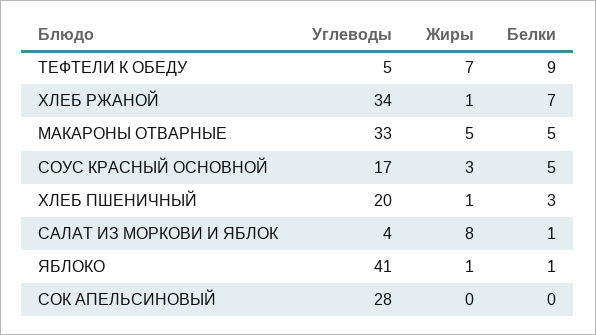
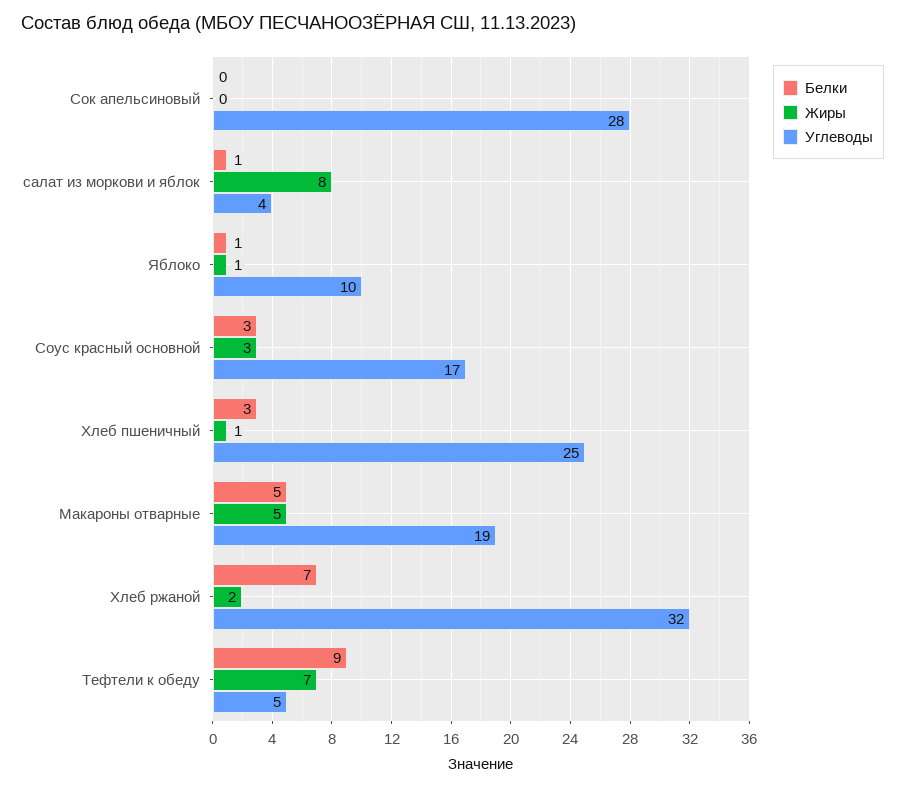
  {
    "Углеводы": {
      "ТЕФТЕЛИ К ОБЕДУ": 5,
-     "ХЛЕБ РЖАНОЙ": 34,
+     "ХЛЕБ РЖАНОЙ": 32,
-     "МАКАРОНЫ ОТВАРНЫЕ": 33,
+     "МАКАРОНЫ ОТВАРНЫЕ": 19,
      "СОУС КРАСНЫЙ ОСНОВНОЙ": 17,
-     "ХЛЕБ ПШЕНИЧНЫЙ": 20,
+     "ХЛЕБ ПШЕНИЧНЫЙ": 25,
      "САЛАТ ИЗ МОРКОВИ И ЯБЛОК": 4,
-     "ЯБЛОКО": 41,
+     "ЯБЛОКО": 10,
      "СОК АПЕЛЬСИНОВЫЙ": 28
    },
    "Жиры": {
      "ТЕФТЕЛИ К ОБЕДУ": 7,
-     "ХЛЕБ РЖАНОЙ": 1,
+     "ХЛЕБ РЖАНОЙ": 2,
      "МАКАРОНЫ ОТВАРНЫЕ": 5,
      "СОУС КРАСНЫЙ ОСНОВНОЙ": 3,
      "ХЛЕБ ПШЕНИЧНЫЙ": 1,
      "САЛАТ ИЗ МОРКОВИ И ЯБЛОК": 8,
      "ЯБЛОКО": 1,
      "СОК АПЕЛЬСИНОВЫЙ": 0
    },
    "Белки": {
      "ТЕФТЕЛИ К ОБЕДУ": 9,
      "ХЛЕБ РЖАНОЙ": 7,
      "МАКАРОНЫ ОТВАРНЫЕ": 5,
-     "СОУС КРАСНЫЙ ОСНОВНОЙ": 5,
+     "СОУС КРАСНЫЙ ОСНОВНОЙ": 3,
      "ХЛЕБ ПШЕНИЧНЫЙ": 3,
      "САЛАТ ИЗ МОРКОВИ И ЯБЛОК": 1,
      "ЯБЛОКО": 1,
      "СОК АПЕЛЬСИНОВЫЙ": 0
    }
  }

